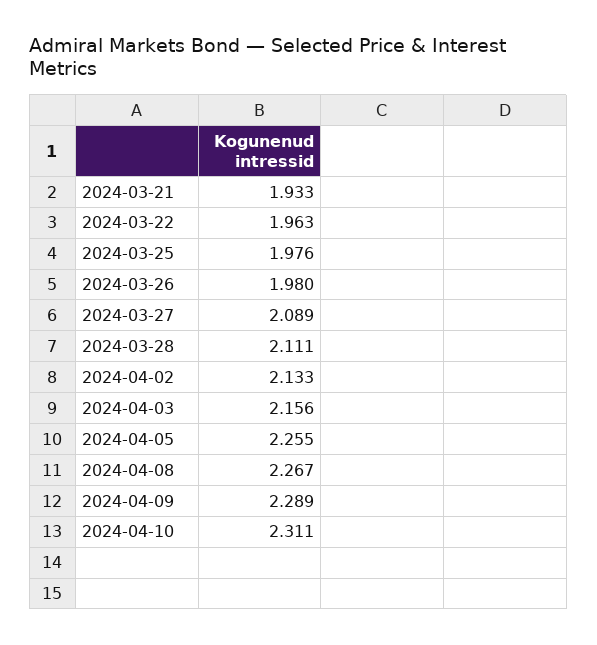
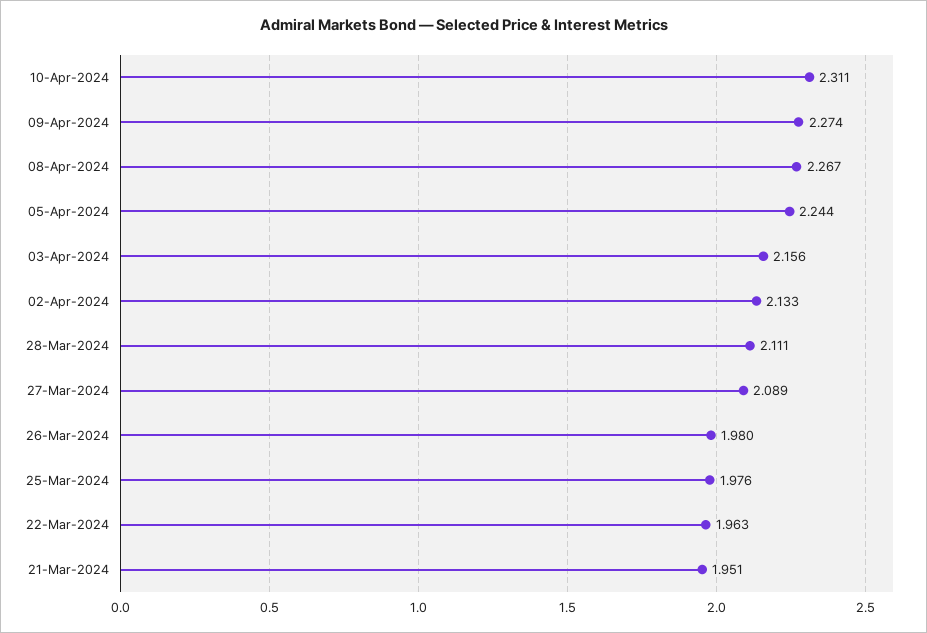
  {
-   "2024-03-21": 1.933,
+   "2024-03-21": 1.951,
    "2024-03-22": 1.963,
    "2024-03-25": 1.976,
    "2024-03-26": 1.98,
    "2024-03-27": 2.089,
    "2024-03-28": 2.111,
    "2024-04-02": 2.133,
    "2024-04-03": 2.156,
-   "2024-04-05": 2.255,
+   "2024-04-05": 2.244,
    "2024-04-08": 2.267,
-   "2024-04-09": 2.289,
+   "2024-04-09": 2.274,
    "2024-04-10": 2.311
  }

